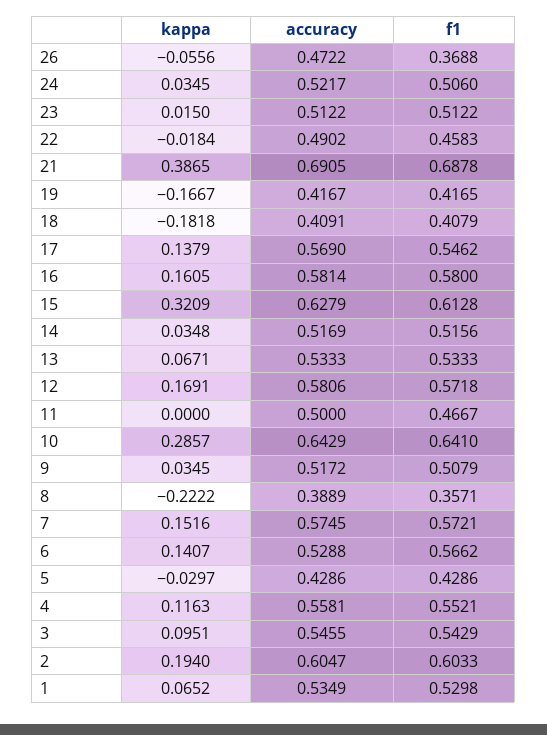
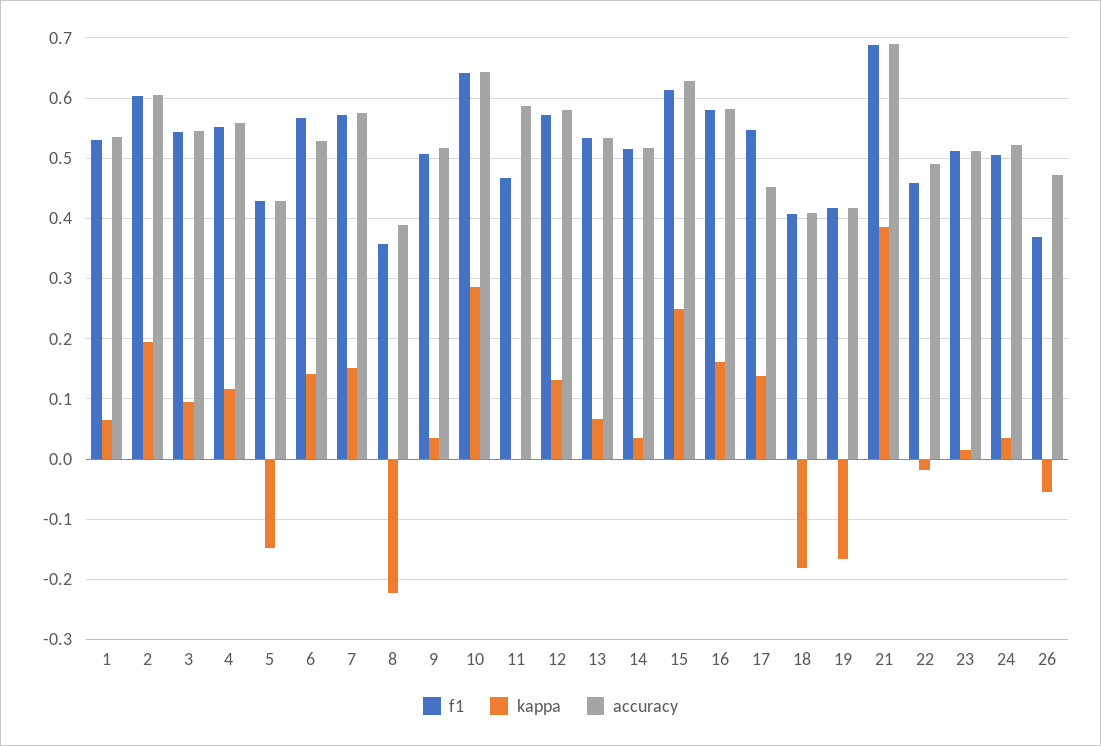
  {
    "kappa": {
      "26": -0.0556,
      "24": 0.0345,
      "23": 0.015,
      "22": -0.0184,
      "21": 0.3865,
      "19": -0.1667,
      "18": -0.1818,
      "17": 0.1379,
      "16": 0.1605,
-     "15": 0.3209,
+     "15": 0.25,
      "14": 0.0348,
      "13": 0.0671,
-     "12": 0.1691,
+     "12": 0.13,
      "11": 0,
      "10": 0.2857,
      "9": 0.0345,
      "8": -0.2222,
      "7": 0.1516,
      "6": 0.1407,
-     "5": -0.0297,
+     "5": -0.15,
      "4": 0.1163,
      "3": 0.0951,
      "2": 0.194,
      "1": 0.0652
    },
    "accuracy": {
      "26": 0.4722,
      "24": 0.5217,
      "23": 0.5122,
      "22": 0.4902,
      "21": 0.6905,
      "19": 0.4167,
      "18": 0.4091,
-     "17": 0.569,
+     "17": 0.45,
      "16": 0.5814,
      "15": 0.6279,
      "14": 0.5169,
      "13": 0.5333,
      "12": 0.5806,
-     "11": 0.5,
+     "11": 0.59,
      "10": 0.6429,
      "9": 0.5172,
      "8": 0.3889,
      "7": 0.5745,
      "6": 0.5288,
      "5": 0.4286,
      "4": 0.5581,
      "3": 0.5455,
      "2": 0.6047,
      "1": 0.5349
    },
    "f1": {
      "26": 0.3688,
      "24": 0.506,
      "23": 0.5122,
      "22": 0.4583,
      "21": 0.6878,
      "19": 0.4165,
      "18": 0.4079,
      "17": 0.5462,
      "16": 0.58,
      "15": 0.6128,
      "14": 0.5156,
      "13": 0.5333,
      "12": 0.5718,
      "11": 0.4667,
      "10": 0.641,
      "9": 0.5079,
      "8": 0.3571,
      "7": 0.5721,
      "6": 0.5662,
      "5": 0.4286,
      "4": 0.5521,
      "3": 0.5429,
      "2": 0.6033,
      "1": 0.5298
    }
  }

